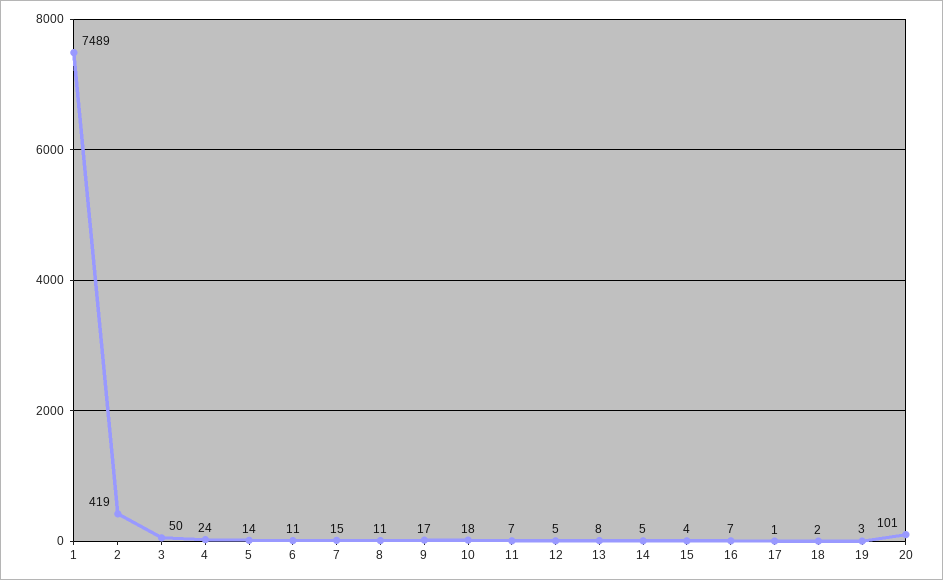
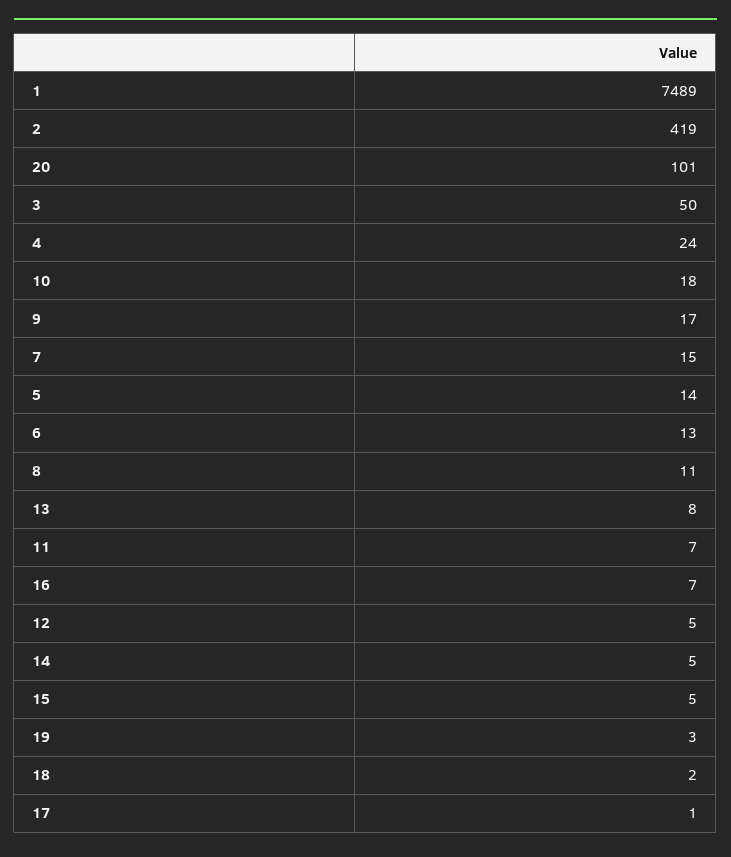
  {
    "1": 7489,
    "2": 419,
    "3": 50,
    "4": 24,
    "5": 14,
-   "6": 11,
+   "6": 13,
    "7": 15,
    "8": 11,
    "9": 17,
    "10": 18,
    "11": 7,
    "12": 5,
    "13": 8,
    "14": 5,
-   "15": 4,
+   "15": 5,
    "16": 7,
    "17": 1,
    "18": 2,
    "19": 3,
    "20": 101
  }

